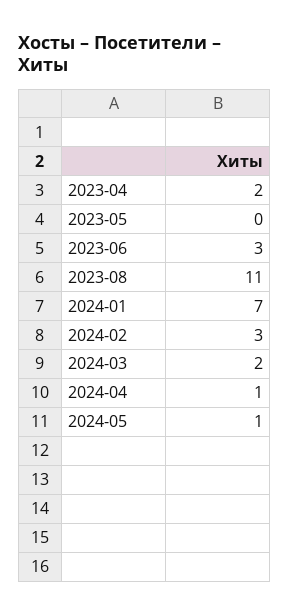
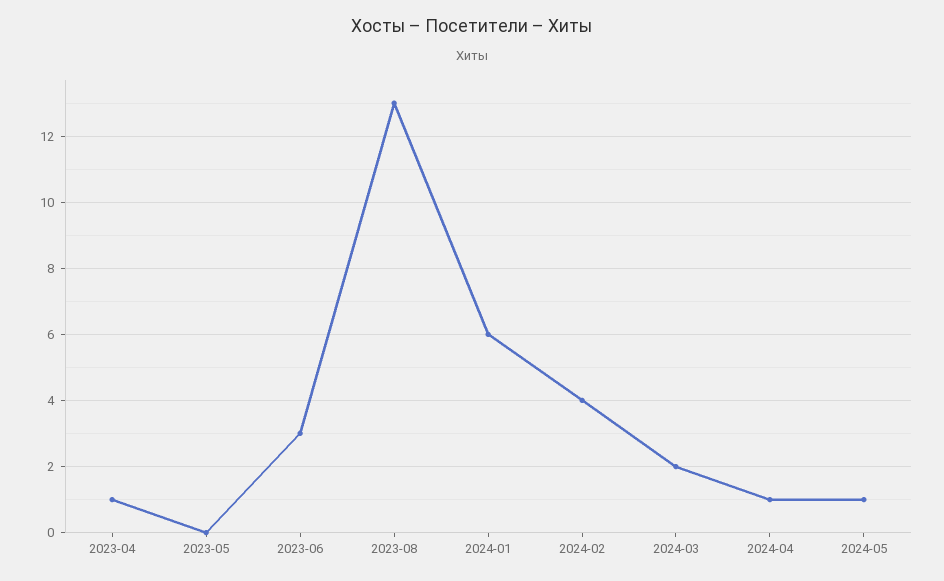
  {
-   "2023-04": 2,
+   "2023-04": 1,
    "2023-05": 0,
    "2023-06": 3,
-   "2023-08": 11,
+   "2023-08": 13,
-   "2024-01": 7,
+   "2024-01": 6,
-   "2024-02": 3,
+   "2024-02": 4,
    "2024-03": 2,
    "2024-04": 1,
    "2024-05": 1
  }

